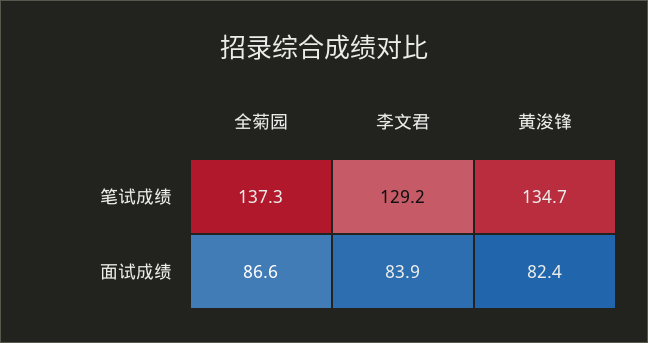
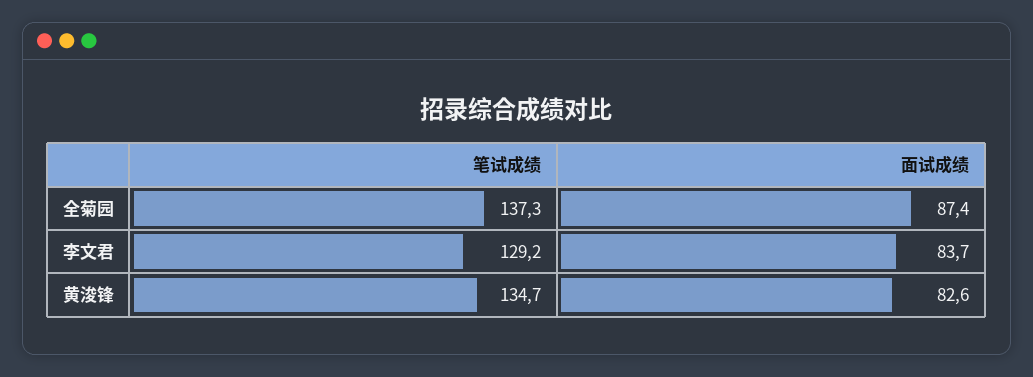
  {
    "全菊园": {
      "笔试成绩": 137.3,
-     "面试成绩": 86.6
+     "面试成绩": 87.4
    },
    "李文君": {
      "笔试成绩": 129.2,
-     "面试成绩": 83.9
+     "面试成绩": 83.7
    },
    "黄浚锋": {
      "笔试成绩": 134.7,
-     "面试成绩": 82.4
+     "面试成绩": 82.6
    }
  }

